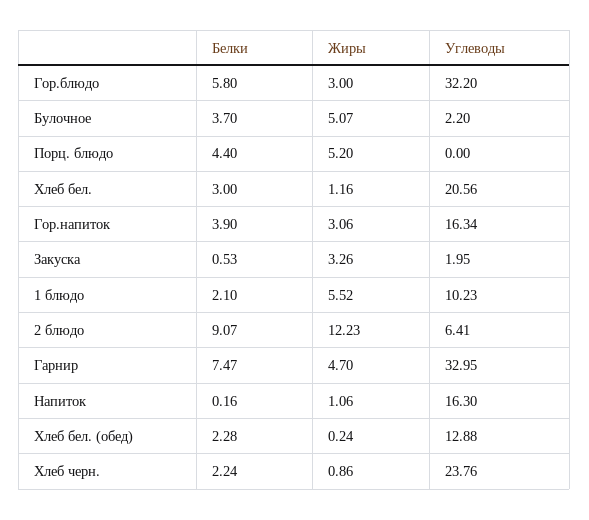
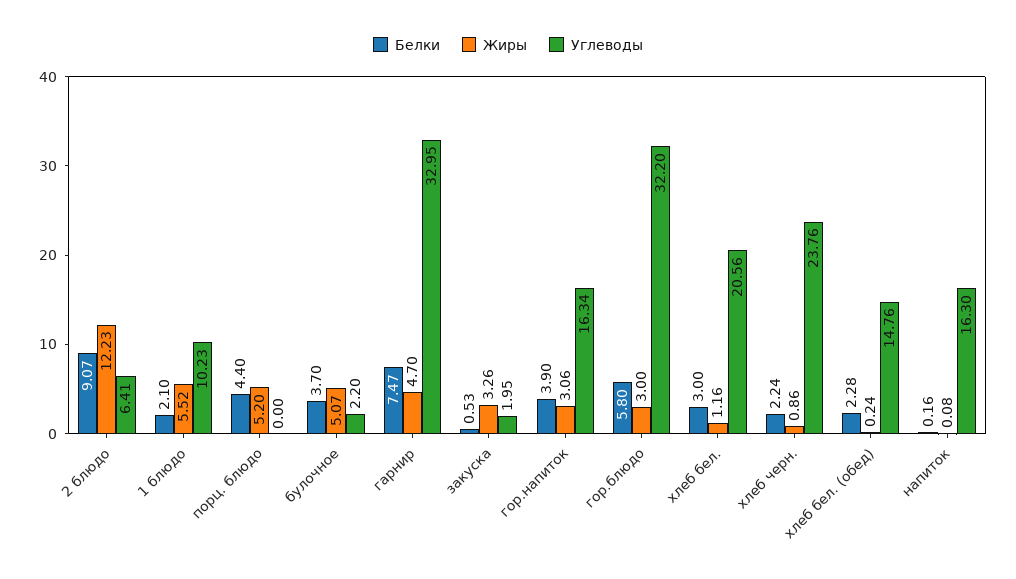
  {
    "Белки": {
      "Гор.блюдо": 5.8,
      "Булочное": 3.7,
      "Порц. блюдо": 4.4,
      "Хлеб бел.": 3,
      "Гор.напиток": 3.9,
      "Закуска": 0.53,
      "1 блюдо": 2.1,
      "2 блюдо": 9.07,
      "Гарнир": 7.47,
      "Напиток": 0.16,
      "Хлеб бел. (обед)": 2.28,
      "Хлеб черн.": 2.24
    },
    "Жиры": {
      "Гор.блюдо": 3,
      "Булочное": 5.07,
      "Порц. блюдо": 5.2,
      "Хлеб бел.": 1.16,
      "Гор.напиток": 3.06,
      "Закуска": 3.26,
      "1 блюдо": 5.52,
      "2 блюдо": 12.23,
      "Гарнир": 4.7,
-     "Напиток": 1.06,
+     "Напиток": 0.08,
      "Хлеб бел. (обед)": 0.24,
      "Хлеб черн.": 0.86
    },
    "Углеводы": {
      "Гор.блюдо": 32.2,
      "Булочное": 2.2,
      "Порц. блюдо": 0,
      "Хлеб бел.": 20.56,
      "Гор.напиток": 16.34,
      "Закуска": 1.95,
      "1 блюдо": 10.23,
      "2 блюдо": 6.41,
      "Гарнир": 32.95,
      "Напиток": 16.3,
-     "Хлеб бел. (обед)": 12.88,
+     "Хлеб бел. (обед)": 14.76,
      "Хлеб черн.": 23.76
    }
  }

